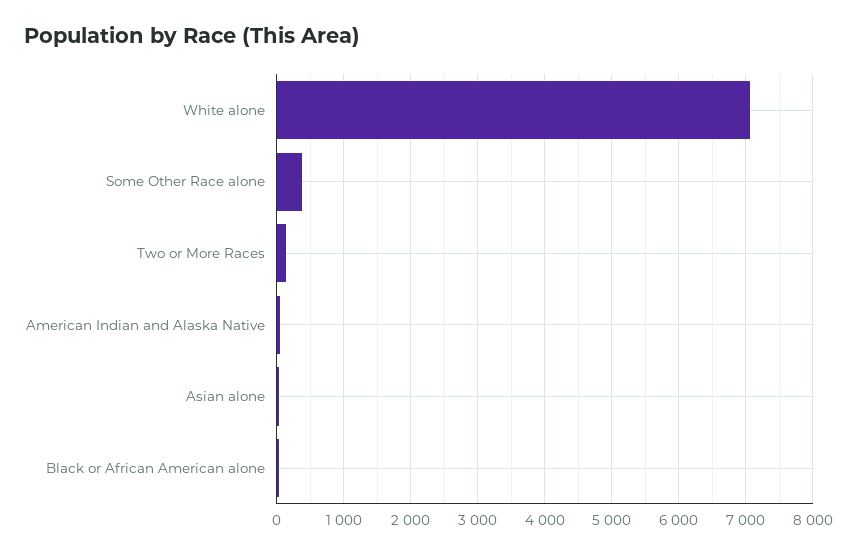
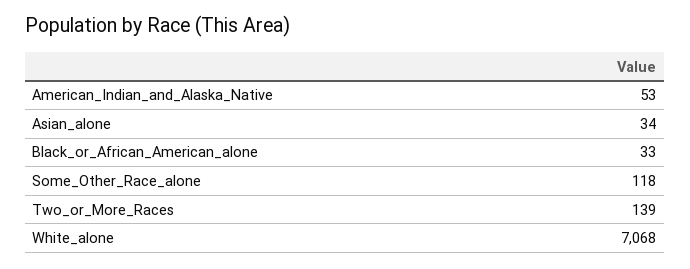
  {
    "White alone": 7068,
-   "Some Other Race alone": 400,
+   "Some Other Race alone": 118,
    "Two or More Races": 139,
    "American Indian and Alaska Native": 53,
    "Asian alone": 34,
    "Black or African American alone": 33
  }

